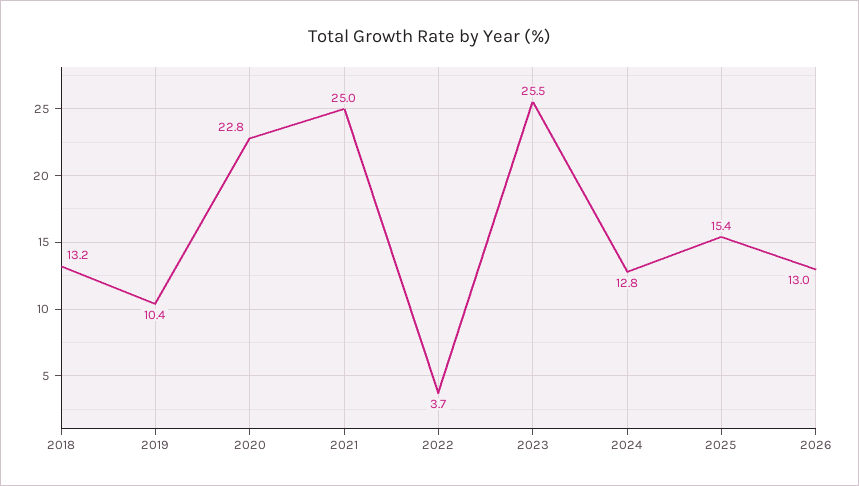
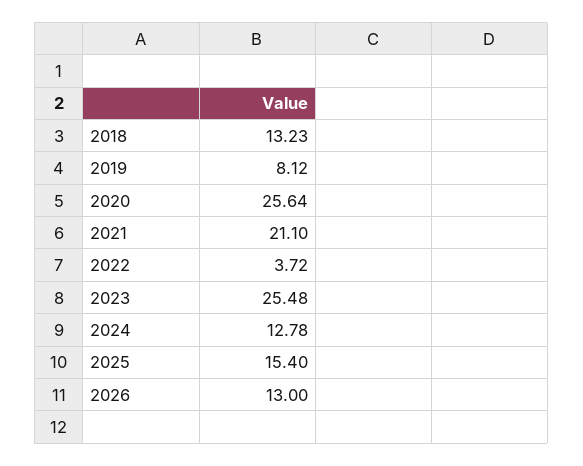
  {
    "2018": 13.23,
-   "2019": 10.4,
+   "2019": 8.12,
-   "2020": 22.8,
+   "2020": 25.64,
-   "2021": 25,
+   "2021": 21.1,
    "2022": 3.72,
    "2023": 25.48,
    "2024": 12.78,
    "2025": 15.4,
    "2026": 13
  }

